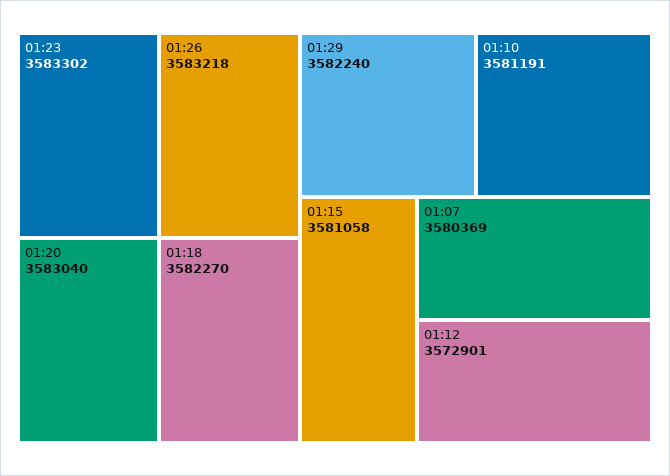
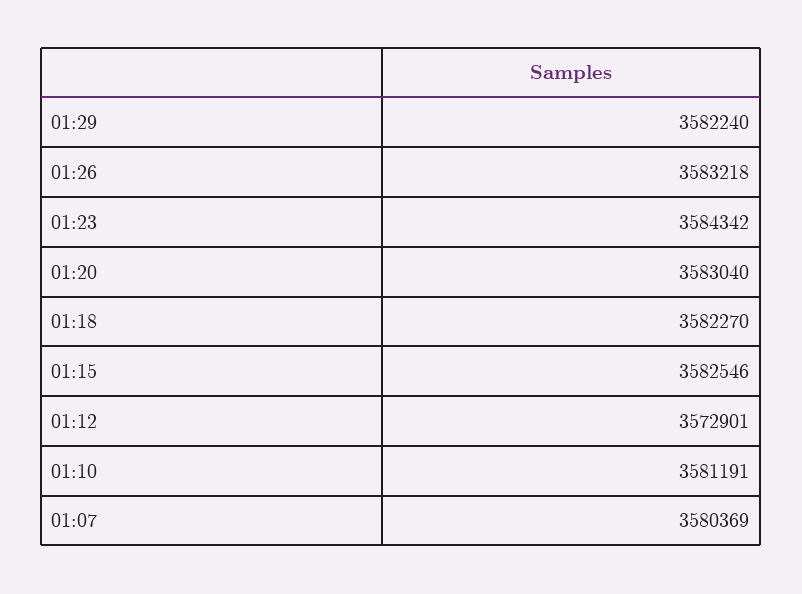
  {
-   "01:23": 3583302,
+   "01:23": 3584342,
    "01:26": 3583218,
    "01:20": 3583040,
    "01:18": 3582270,
    "01:29": 3582240,
    "01:10": 3581191,
-   "01:15": 3581058,
+   "01:15": 3582546,
    "01:07": 3580369,
    "01:12": 3572901
  }

